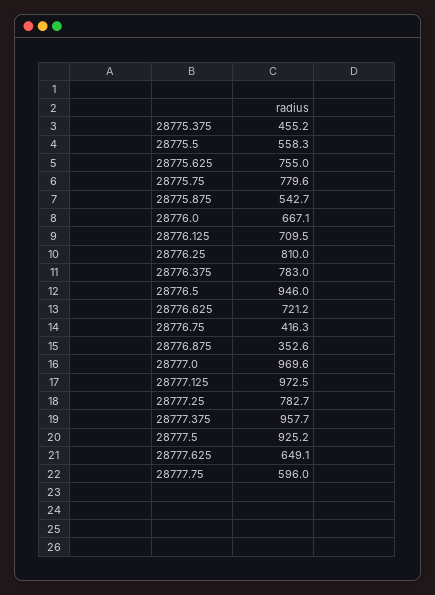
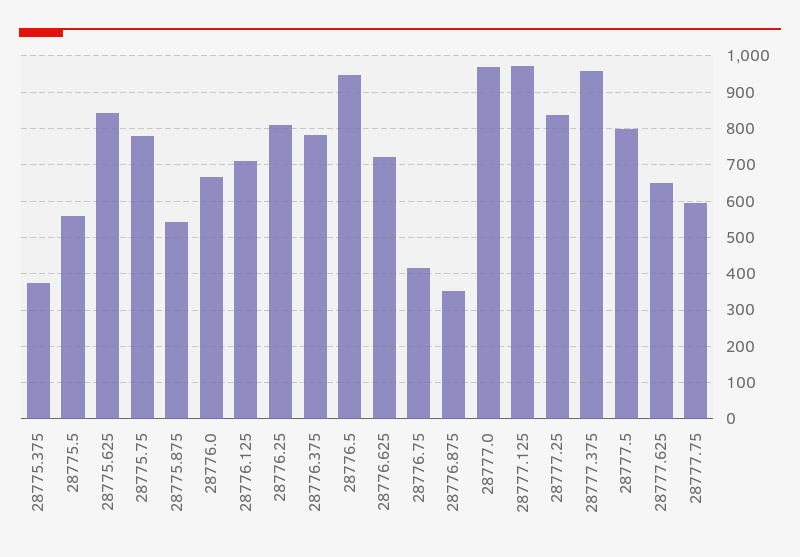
  {
-   "28775.375": 455.2,
+   "28775.375": 380,
    "28775.5": 558.3,
-   "28775.625": 755,
+   "28775.625": 840,
    "28775.75": 779.6,
    "28775.875": 542.7,
    "28776.0": 667.1,
    "28776.125": 709.5,
    "28776.25": 810,
    "28776.375": 783,
    "28776.5": 946,
    "28776.625": 721.2,
    "28776.75": 416.3,
    "28776.875": 352.6,
    "28777.0": 969.6,
    "28777.125": 972.5,
-   "28777.25": 782.7,
+   "28777.25": 840,
    "28777.375": 957.7,
-   "28777.5": 925.2,
+   "28777.5": 800,
    "28777.625": 649.1,
    "28777.75": 596
  }

